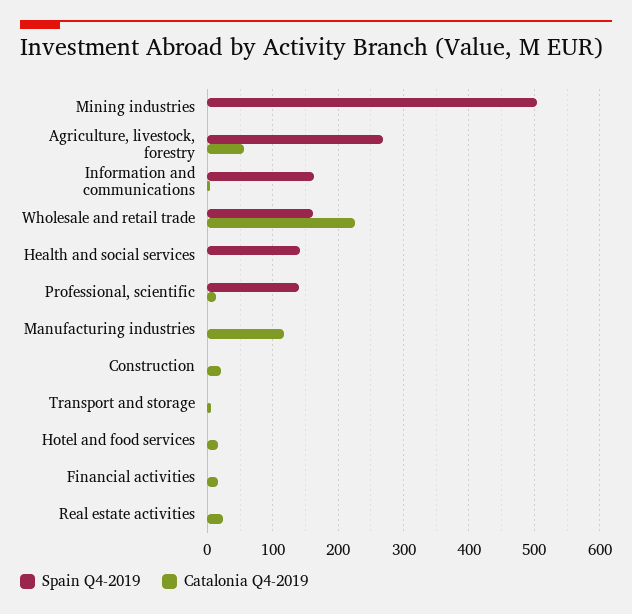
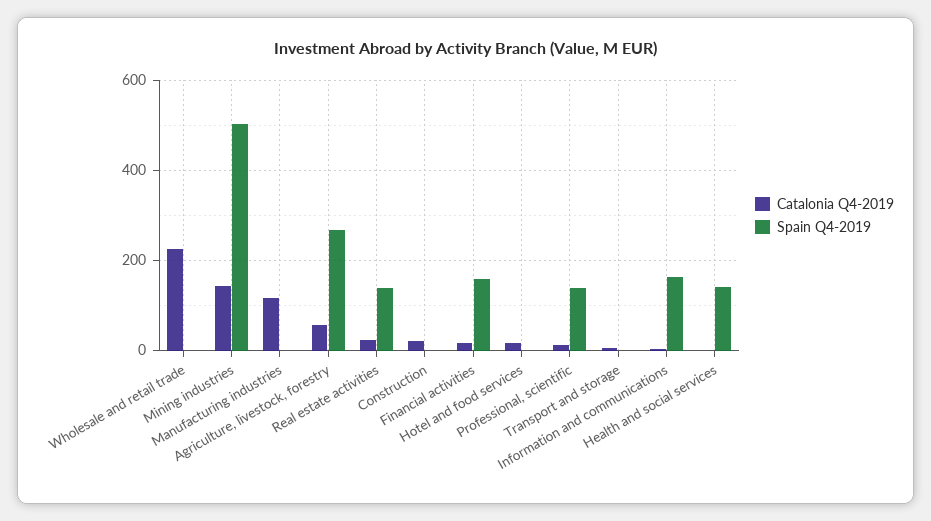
  {
    "Spain Q4-2019": {
      "Mining industries": 500,
      "Agriculture, livestock, forestry": 270,
      "Information and communications": 160,
-     "Wholesale and retail trade": 160,
+     "Wholesale and retail trade": 0,
      "Health and social services": 140,
      "Professional, scientific": 140,
      "Manufacturing industries": 0,
      "Construction": 0,
      "Transport and storage": 0,
      "Hotel and food services": 0,
-     "Financial activities": 0,
+     "Financial activities": 160,
-     "Real estate activities": 0
+     "Real estate activities": 140
    },
    "Catalonia Q4-2019": {
-     "Mining industries": 0,
+     "Mining industries": 140,
      "Agriculture, livestock, forestry": 60,
      "Information and communications": 0,
      "Wholesale and retail trade": 230,
      "Health and social services": 0,
      "Professional, scientific": 10,
      "Manufacturing industries": 120,
      "Construction": 20,
      "Transport and storage": 10,
      "Hotel and food services": 20,
      "Financial activities": 20,
      "Real estate activities": 20
    }
  }

